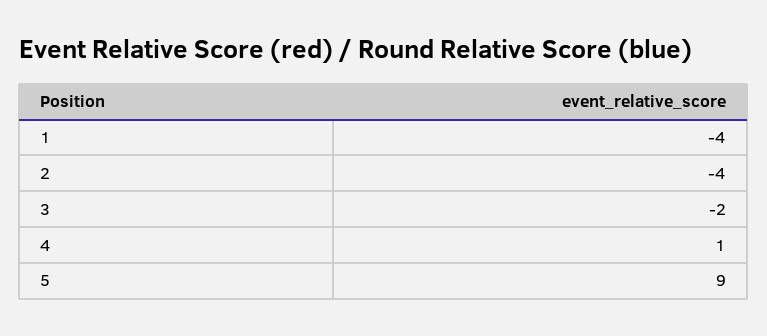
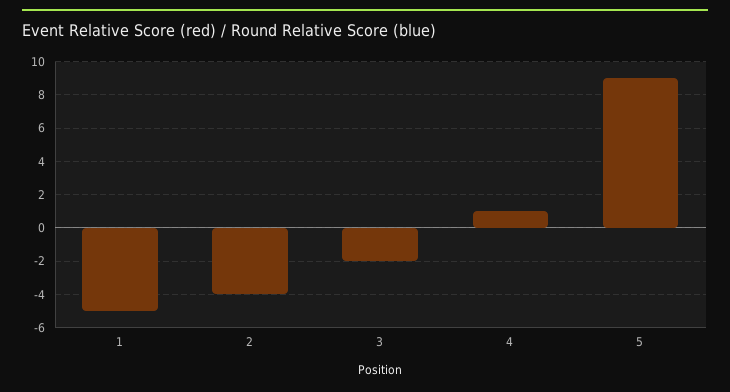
  {
-   "1": -4,
+   "1": -5,
    "2": -4,
    "3": -2,
    "4": 1,
    "5": 9
  }

